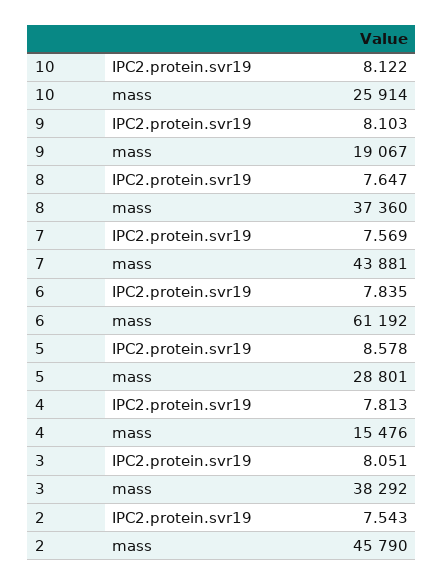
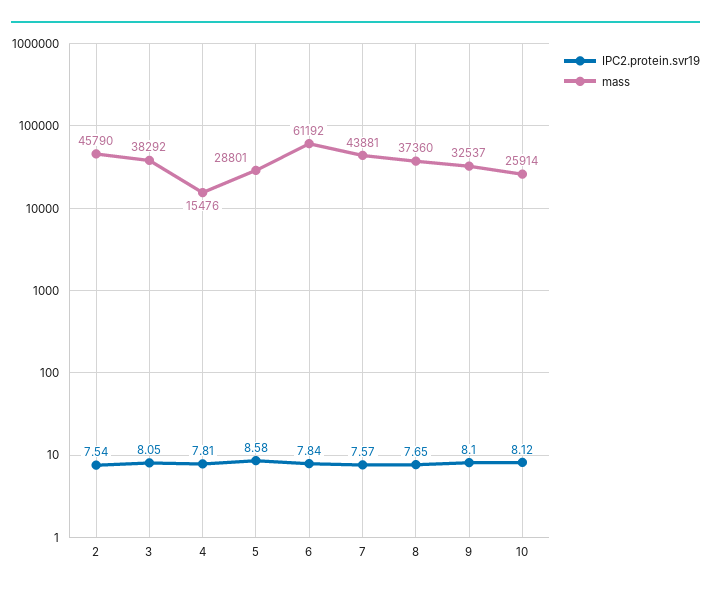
  {
    "IPC2.protein.svr19": {
      "10": 8.122,
      "9": 8.103,
      "8": 7.647,
      "7": 7.569,
      "6": 7.835,
      "5": 8.578,
      "4": 7.813,
      "3": 8.051,
      "2": 7.543
    },
    "mass": {
      "10": 25914,
-     "9": 19067,
+     "9": 32537,
      "8": 37360,
      "7": 43881,
      "6": 61192,
      "5": 28801,
      "4": 15476,
      "3": 38292,
      "2": 45790
    }
  }

